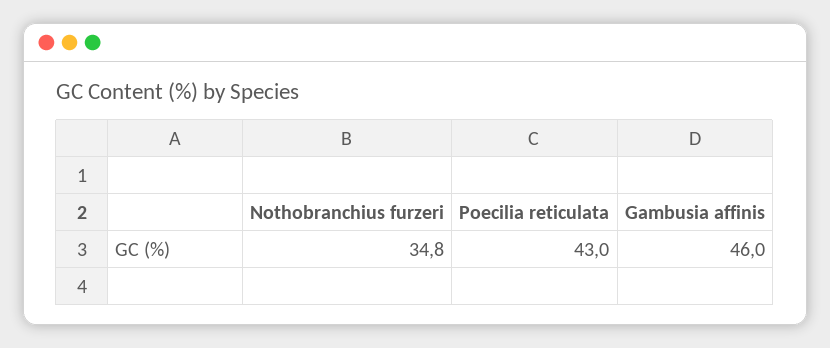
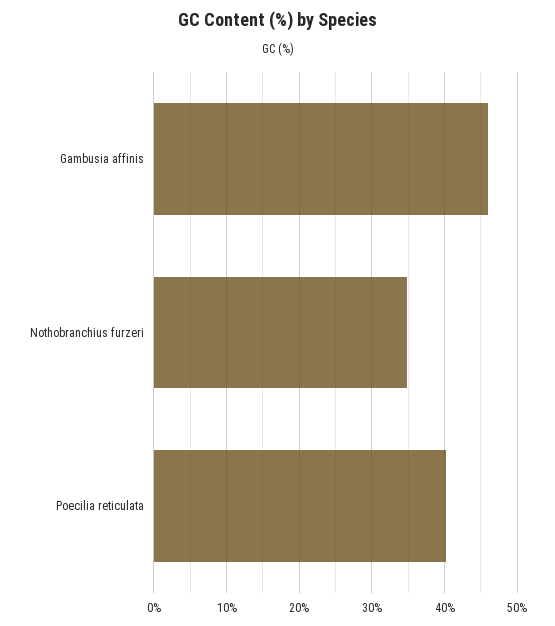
  {
    "Nothobranchius furzeri": 34.8,
-   "Poecilia reticulata": 43,
+   "Poecilia reticulata": 40,
    "Gambusia affinis": 46
  }

